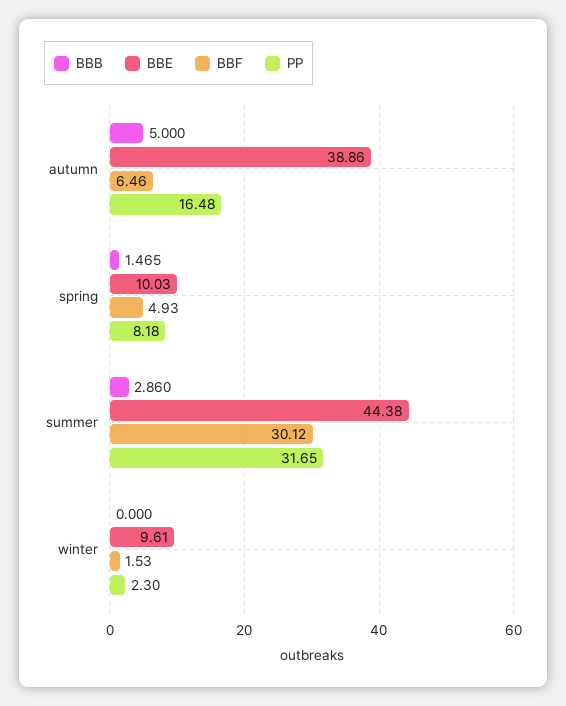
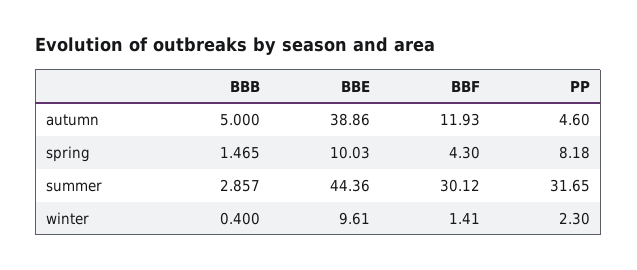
  {
    "BBB": {
      "autumn": 5,
      "spring": 1.465,
-     "summer": 2.86,
+     "summer": 2.857,
-     "winter": 0
+     "winter": 0.4
    },
    "BBE": {
      "autumn": 38.86,
      "spring": 10.03,
-     "summer": 44.38,
+     "summer": 44.36,
      "winter": 9.61
    },
    "BBF": {
-     "autumn": 6.46,
+     "autumn": 11.93,
-     "spring": 4.93,
+     "spring": 4.3,
      "summer": 30.12,
-     "winter": 1.53
+     "winter": 1.41
    },
    "PP": {
-     "autumn": 16.48,
+     "autumn": 4.6,
      "spring": 8.18,
      "summer": 31.65,
      "winter": 2.3
    }
  }

